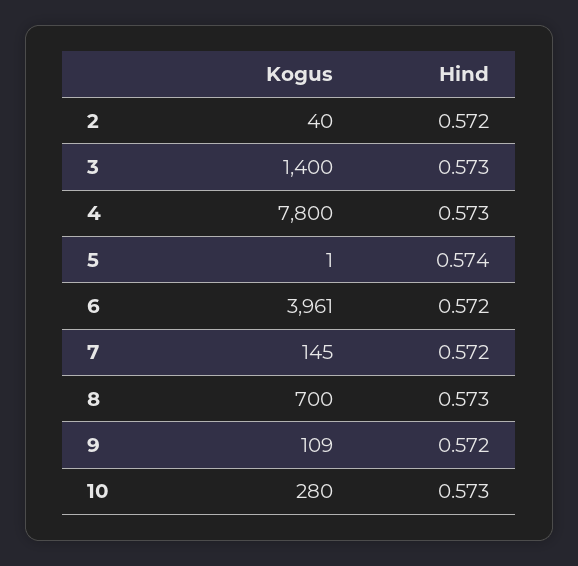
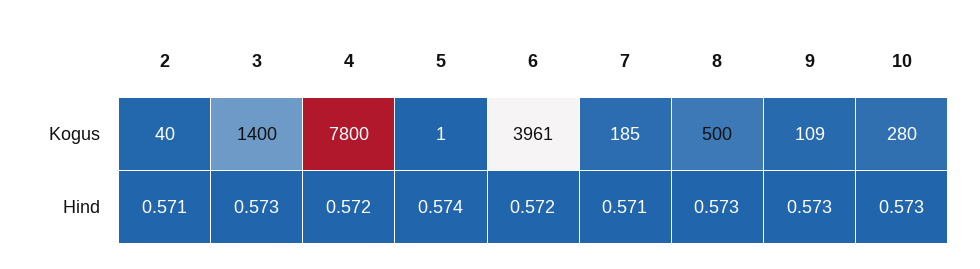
  {
    "Kogus": {
      "2": 40,
      "3": 1400,
      "4": 7800,
      "5": 1,
      "6": 3961,
-     "7": 145,
+     "7": 185,
-     "8": 700,
+     "8": 500,
      "9": 109,
      "10": 280
    },
    "Hind": {
-     "2": 0.572,
+     "2": 0.571,
      "3": 0.573,
-     "4": 0.573,
+     "4": 0.572,
      "5": 0.574,
      "6": 0.572,
-     "7": 0.572,
+     "7": 0.571,
      "8": 0.573,
-     "9": 0.572,
+     "9": 0.573,
      "10": 0.573
    }
  }

